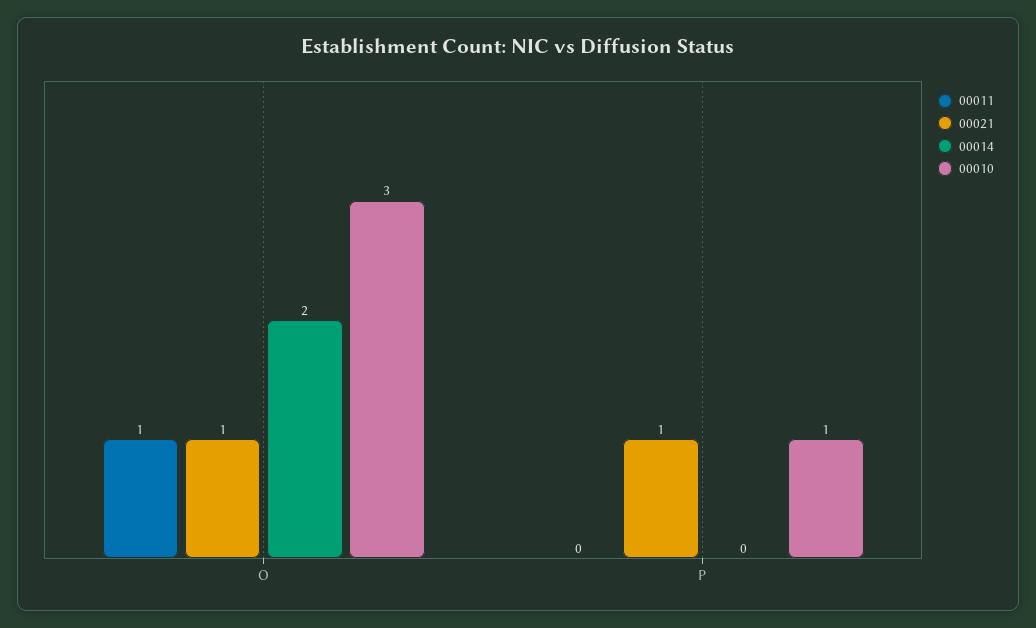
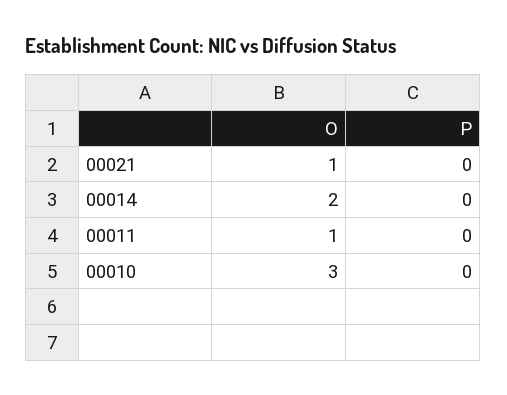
  {
    "00011": {
      "O": 1,
      "P": 0
    },
    "00021": {
      "O": 1,
-     "P": 1
+     "P": 0
    },
    "00014": {
      "O": 2,
      "P": 0
    },
    "00010": {
      "O": 3,
-     "P": 1
+     "P": 0
    }
  }

